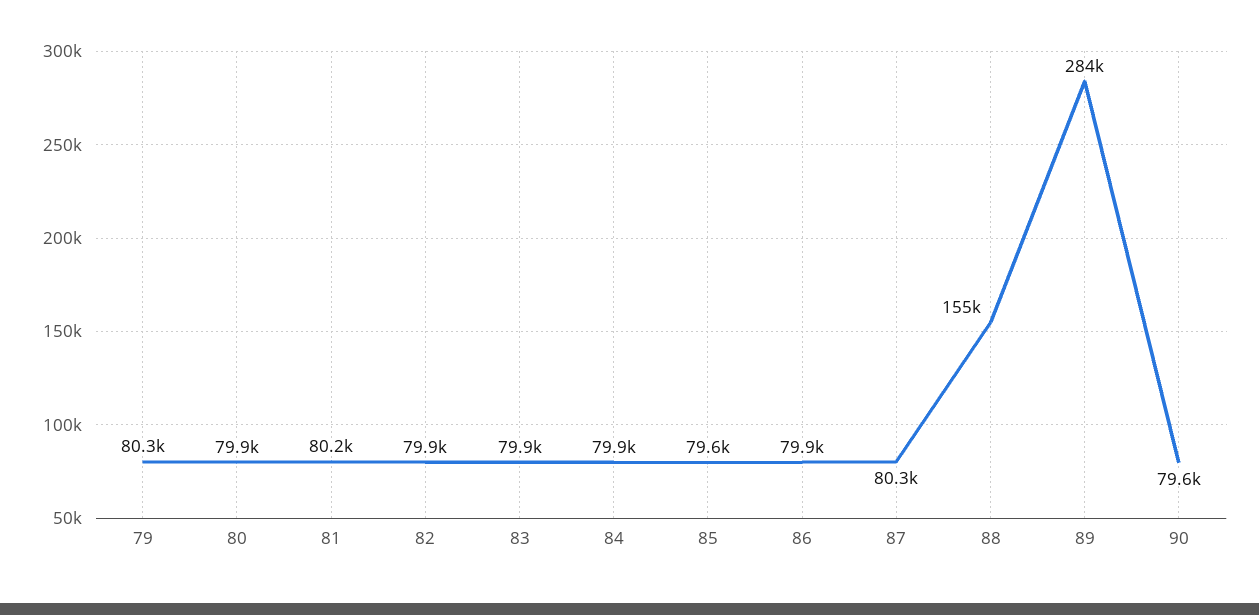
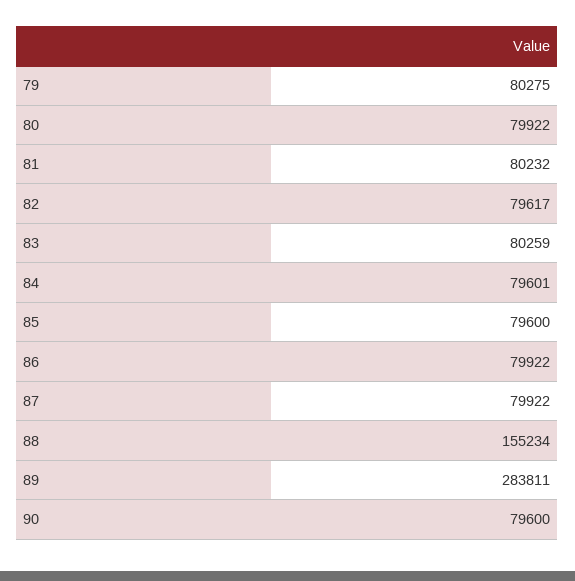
  {
    "79": 80275,
    "80": 79922,
    "81": 80232,
-   "82": 79900,
+   "82": 79617,
-   "83": 79900,
+   "83": 80259,
-   "84": 79900,
+   "84": 79601,
    "85": 79600,
    "86": 79922,
-   "87": 80300,
+   "87": 79922,
    "88": 155234,
    "89": 283811,
    "90": 79600
  }

